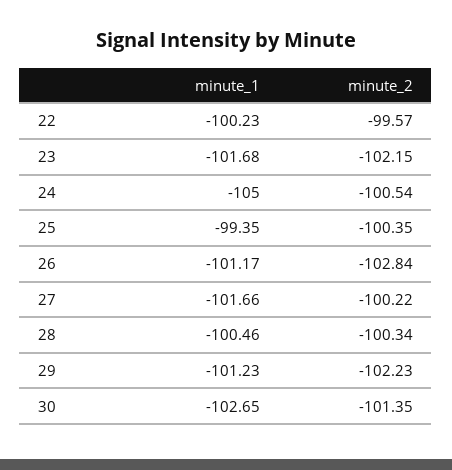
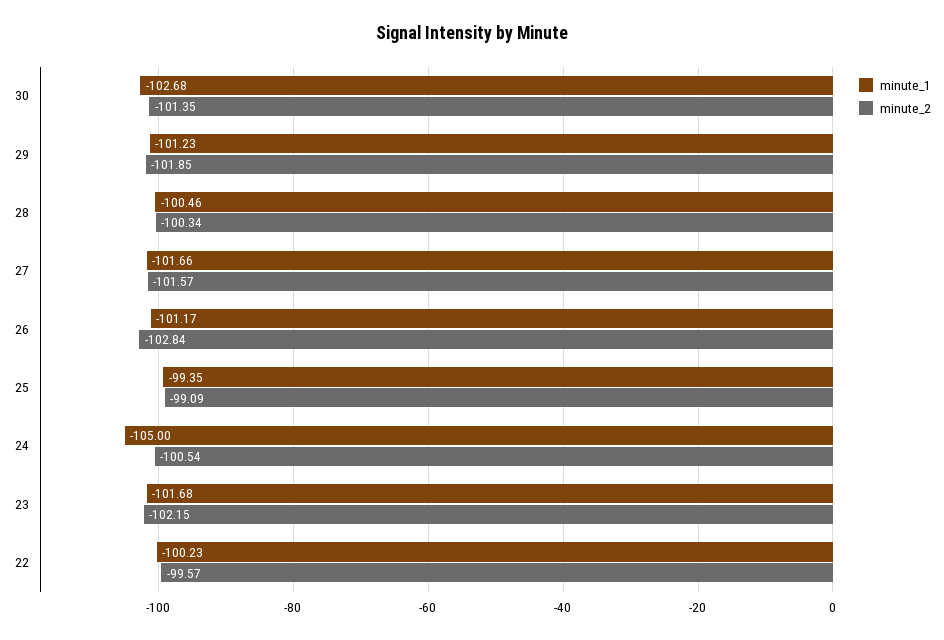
  {
    "minute_1": {
      "22": -100.23,
      "23": -101.68,
      "24": -105,
      "25": -99.35,
      "26": -101.17,
      "27": -101.66,
      "28": -100.46,
      "29": -101.23,
-     "30": -102.65
+     "30": -102.68
    },
    "minute_2": {
      "22": -99.57,
      "23": -102.15,
      "24": -100.54,
-     "25": -100.35,
+     "25": -99.09,
      "26": -102.84,
-     "27": -100.22,
+     "27": -101.57,
      "28": -100.34,
-     "29": -102.23,
+     "29": -101.85,
      "30": -101.35
    }
  }

